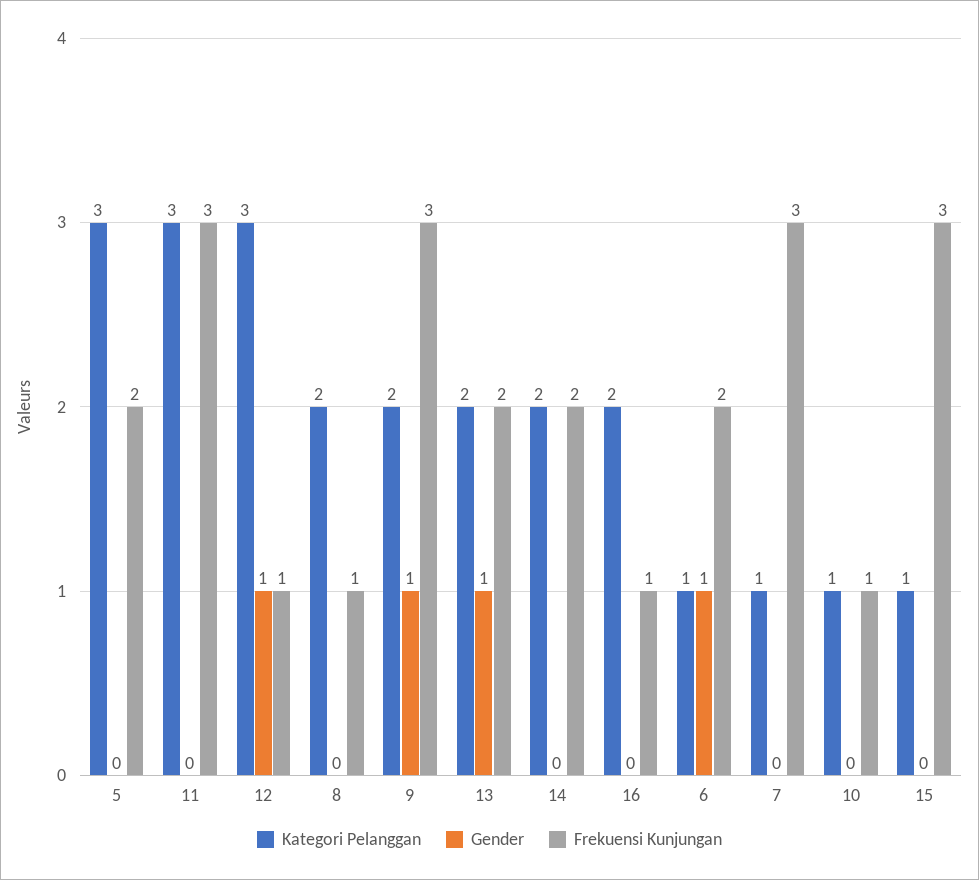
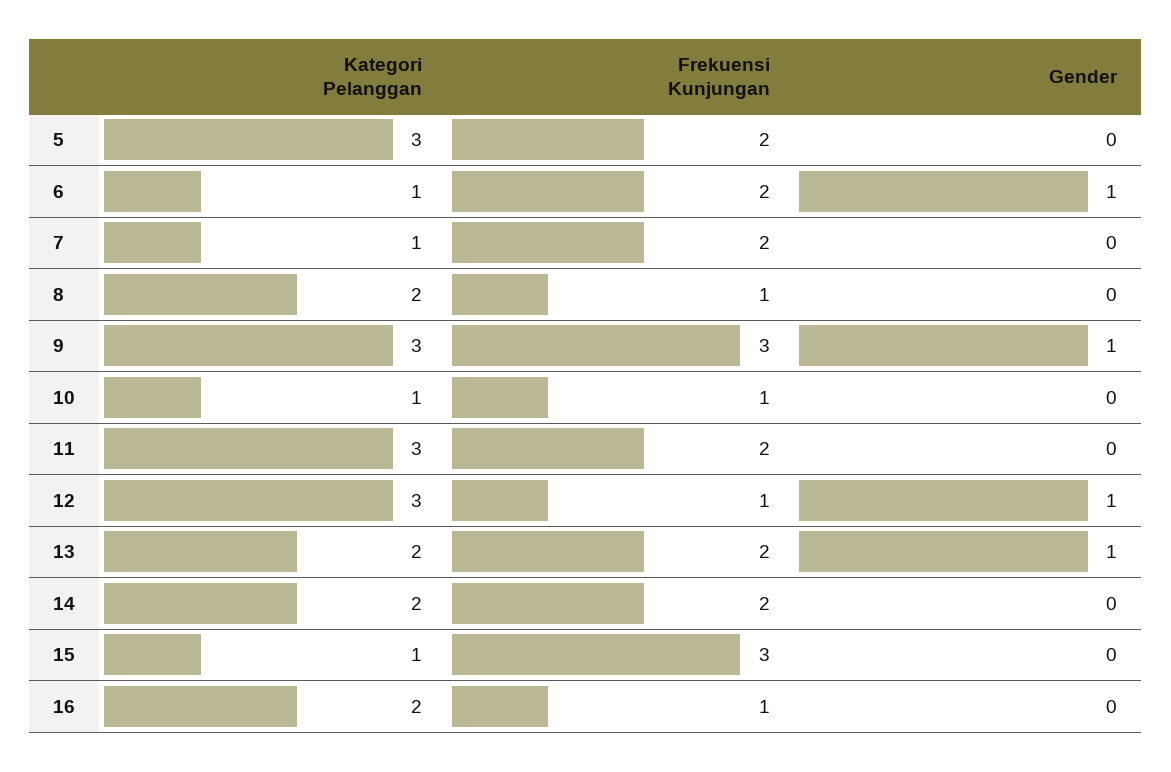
  {
    "Kategori Pelanggan": {
      "5": 3,
      "11": 3,
      "12": 3,
      "8": 2,
-     "9": 2,
+     "9": 3,
      "13": 2,
      "14": 2,
      "16": 2,
      "6": 1,
      "7": 1,
      "10": 1,
      "15": 1
    },
    "Gender": {
      "5": 0,
      "11": 0,
      "12": 1,
      "8": 0,
      "9": 1,
      "13": 1,
      "14": 0,
      "16": 0,
      "6": 1,
      "7": 0,
      "10": 0,
      "15": 0
    },
    "Frekuensi Kunjungan": {
      "5": 2,
-     "11": 3,
+     "11": 2,
      "12": 1,
      "8": 1,
      "9": 3,
      "13": 2,
      "14": 2,
      "16": 1,
      "6": 2,
-     "7": 3,
+     "7": 2,
      "10": 1,
      "15": 3
    }
  }

